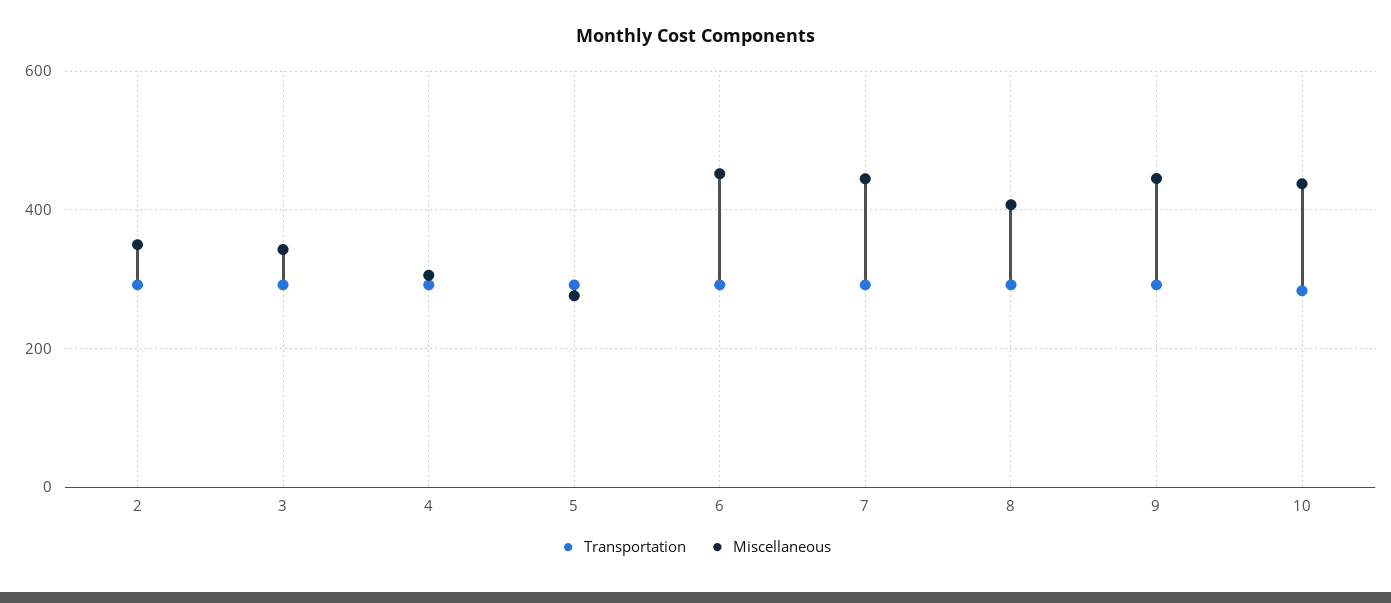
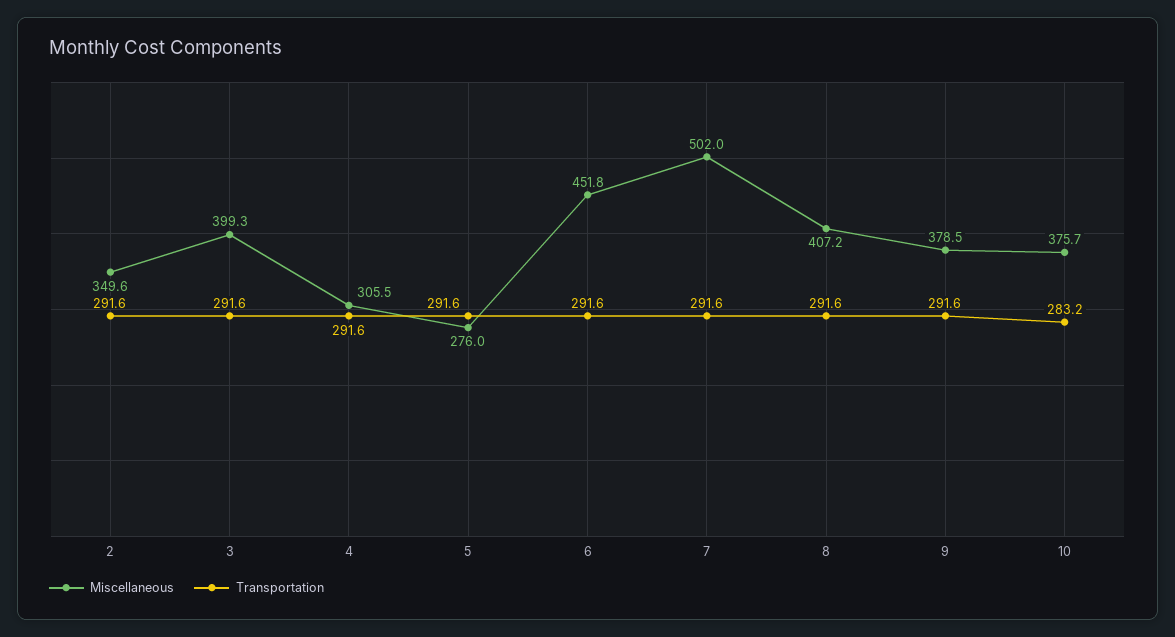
  {
    "Transportation": {
      "2": 291.6,
      "3": 291.6,
      "4": 291.6,
      "5": 291.6,
      "6": 291.6,
      "7": 291.6,
      "8": 291.6,
      "9": 291.6,
      "10": 283.2
    },
    "Miscellaneous": {
      "2": 349.6,
-     "3": 340,
+     "3": 399.3,
      "4": 305.5,
      "5": 276,
      "6": 451.8,
-     "7": 440,
+     "7": 502,
      "8": 407.2,
-     "9": 440,
+     "9": 378.5,
-     "10": 440
+     "10": 375.7
    }
  }

